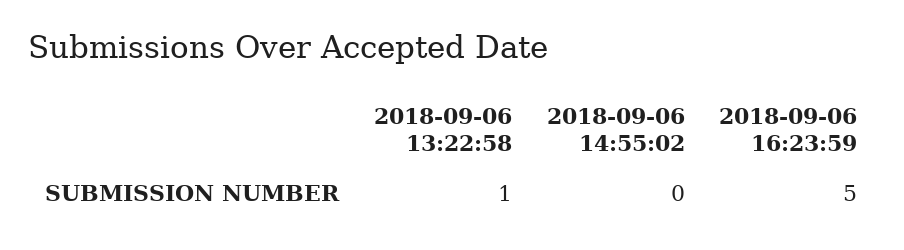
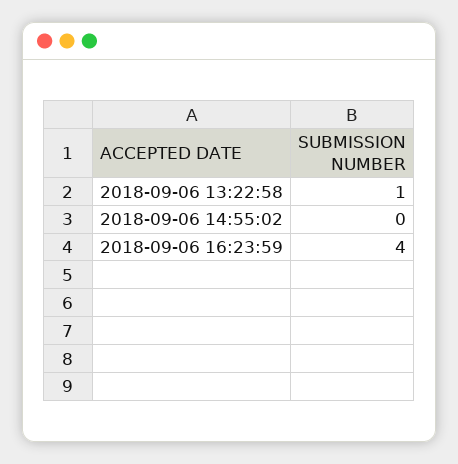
  {
    "2018-09-06 13:22:58": 1,
    "2018-09-06 14:55:02": 0,
-   "2018-09-06 16:23:59": 5
+   "2018-09-06 16:23:59": 4
  }

